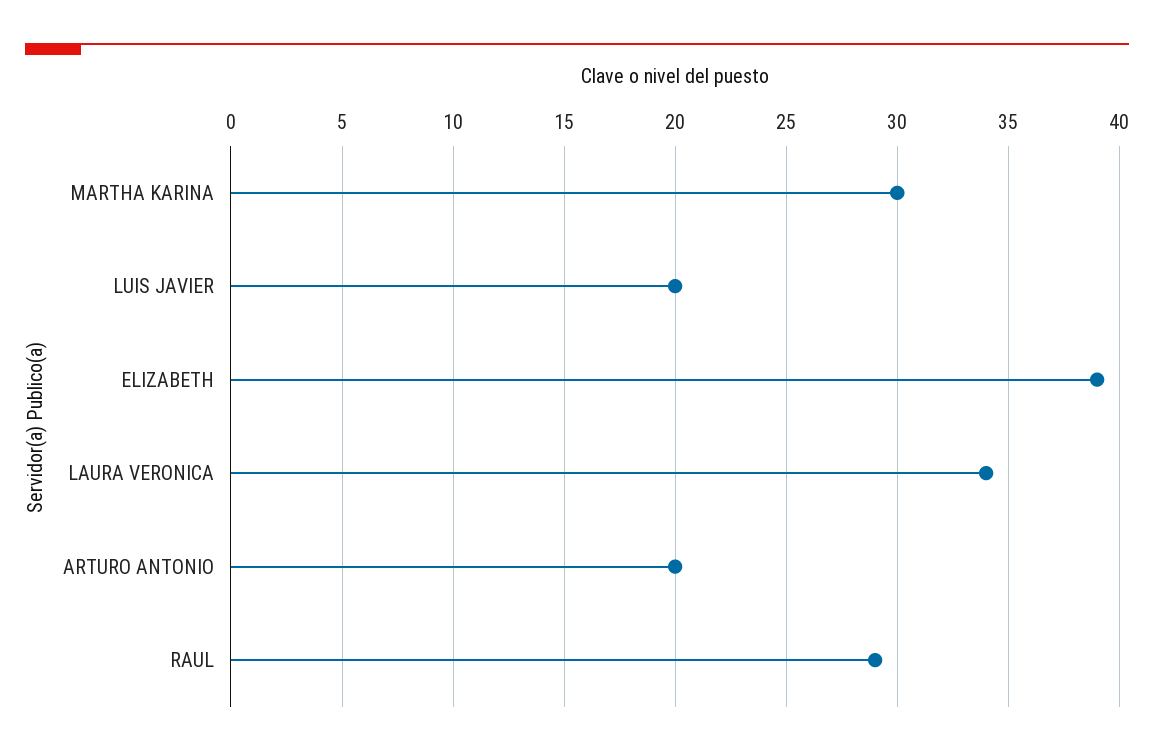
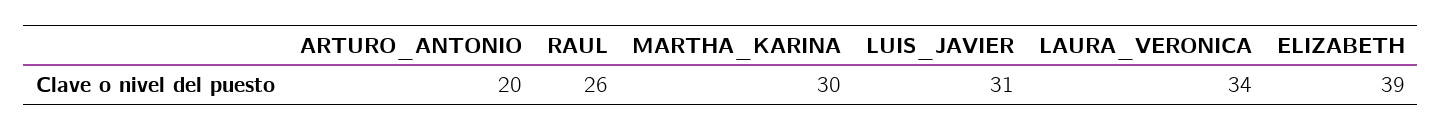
  {
    "MARTHA KARINA": 30,
-   "LUIS JAVIER": 20,
+   "LUIS JAVIER": 31,
    "ELIZABETH": 39,
    "LAURA VERONICA": 34,
    "ARTURO ANTONIO": 20,
-   "RAUL": 29
+   "RAUL": 26
  }

